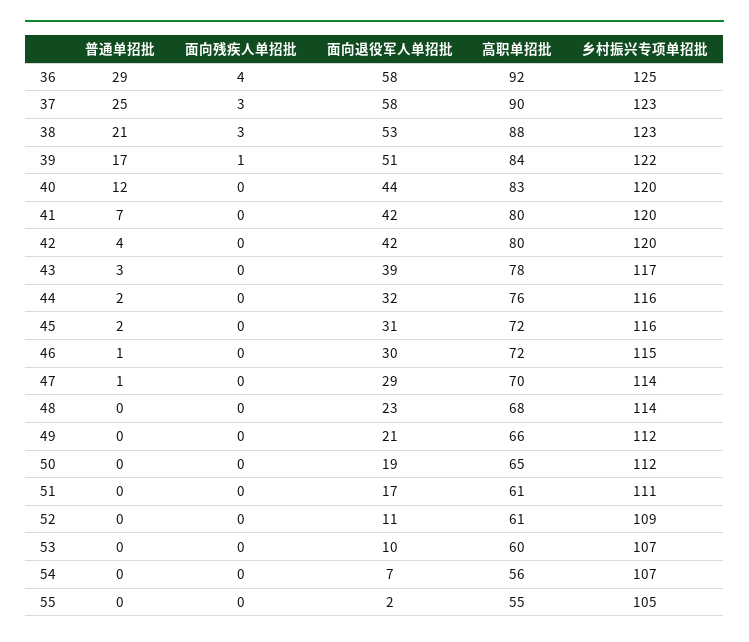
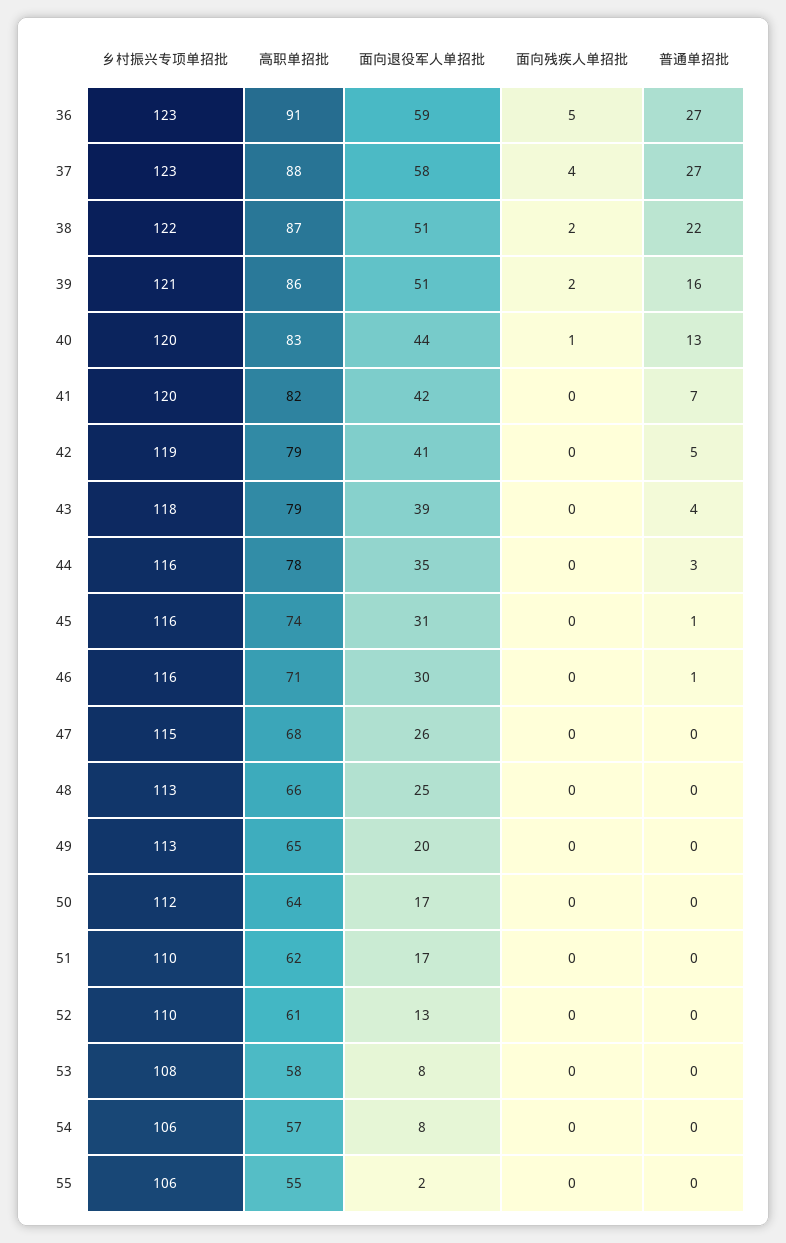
  {
    "普通单招批": {
-     "36": 29,
+     "36": 27,
-     "37": 25,
+     "37": 27,
-     "38": 21,
+     "38": 22,
-     "39": 17,
+     "39": 16,
-     "40": 12,
+     "40": 13,
      "41": 7,
-     "42": 4,
+     "42": 5,
-     "43": 3,
+     "43": 4,
-     "44": 2,
+     "44": 3,
-     "45": 2,
+     "45": 1,
      "46": 1,
-     "47": 1,
+     "47": 0,
      "48": 0,
      "49": 0,
      "50": 0,
      "51": 0,
      "52": 0,
      "53": 0,
      "54": 0,
      "55": 0
    },
    "面向残疾人单招批": {
-     "36": 4,
+     "36": 5,
-     "37": 3,
+     "37": 4,
-     "38": 3,
+     "38": 2,
-     "39": 1,
+     "39": 2,
-     "40": 0,
+     "40": 1,
      "41": 0,
      "42": 0,
      "43": 0,
      "44": 0,
      "45": 0,
      "46": 0,
      "47": 0,
      "48": 0,
      "49": 0,
      "50": 0,
      "51": 0,
      "52": 0,
      "53": 0,
      "54": 0,
      "55": 0
    },
    "面向退役军人单招批": {
-     "36": 58,
+     "36": 59,
      "37": 58,
-     "38": 53,
+     "38": 51,
      "39": 51,
      "40": 44,
      "41": 42,
-     "42": 42,
+     "42": 41,
      "43": 39,
-     "44": 32,
+     "44": 35,
      "45": 31,
      "46": 30,
-     "47": 29,
+     "47": 26,
-     "48": 23,
+     "48": 25,
-     "49": 21,
+     "49": 20,
-     "50": 19,
+     "50": 17,
      "51": 17,
-     "52": 11,
+     "52": 13,
-     "53": 10,
+     "53": 8,
-     "54": 7,
+     "54": 8,
      "55": 2
    },
    "高职单招批": {
-     "36": 92,
+     "36": 91,
-     "37": 90,
+     "37": 88,
-     "38": 88,
+     "38": 87,
-     "39": 84,
+     "39": 86,
      "40": 83,
-     "41": 80,
+     "41": 82,
-     "42": 80,
+     "42": 79,
-     "43": 78,
+     "43": 79,
-     "44": 76,
+     "44": 78,
-     "45": 72,
+     "45": 74,
-     "46": 72,
+     "46": 71,
-     "47": 70,
+     "47": 68,
-     "48": 68,
+     "48": 66,
-     "49": 66,
+     "49": 65,
-     "50": 65,
+     "50": 64,
-     "51": 61,
+     "51": 62,
      "52": 61,
-     "53": 60,
+     "53": 58,
-     "54": 56,
+     "54": 57,
      "55": 55
    },
    "乡村振兴专项单招批": {
-     "36": 125,
+     "36": 123,
      "37": 123,
-     "38": 123,
+     "38": 122,
-     "39": 122,
+     "39": 121,
      "40": 120,
      "41": 120,
-     "42": 120,
+     "42": 119,
-     "43": 117,
+     "43": 118,
      "44": 116,
      "45": 116,
-     "46": 115,
+     "46": 116,
-     "47": 114,
+     "47": 115,
-     "48": 114,
+     "48": 113,
-     "49": 112,
+     "49": 113,
      "50": 112,
-     "51": 111,
+     "51": 110,
-     "52": 109,
+     "52": 110,
-     "53": 107,
+     "53": 108,
-     "54": 107,
+     "54": 106,
-     "55": 105
+     "55": 106
    }
  }

